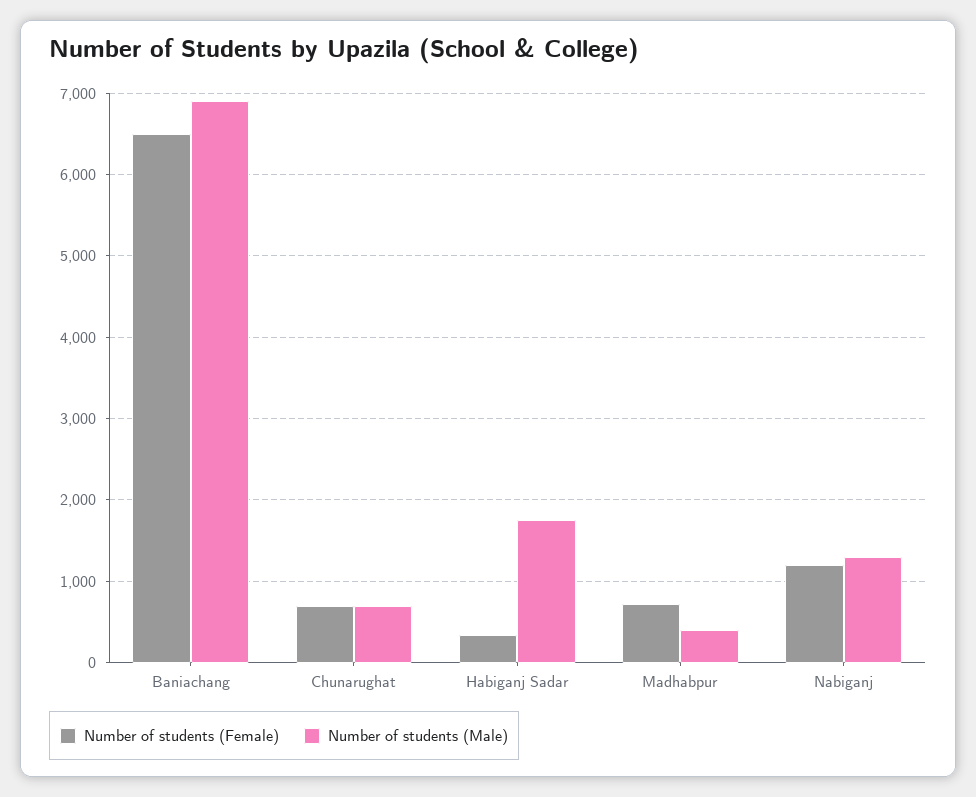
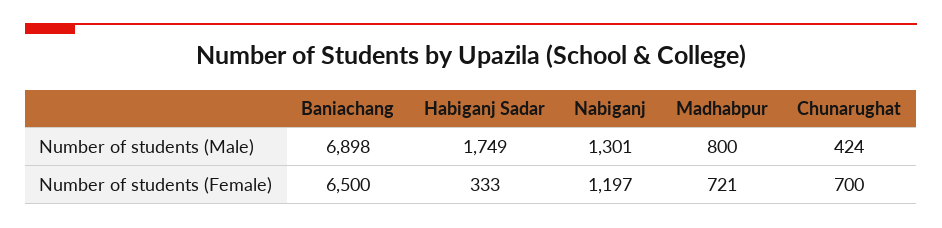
  {
    "Number of students (Female)": {
      "Baniachang": 6500,
      "Chunarughat": 700,
      "Habiganj Sadar": 333,
      "Madhabpur": 721,
      "Nabiganj": 1197
    },
    "Number of students (Male)": {
      "Baniachang": 6898,
-     "Chunarughat": 700,
+     "Chunarughat": 424,
      "Habiganj Sadar": 1749,
-     "Madhabpur": 400,
+     "Madhabpur": 800,
      "Nabiganj": 1301
    }
  }

